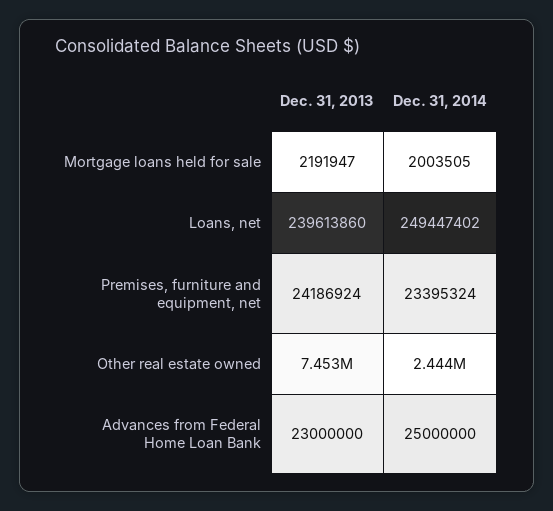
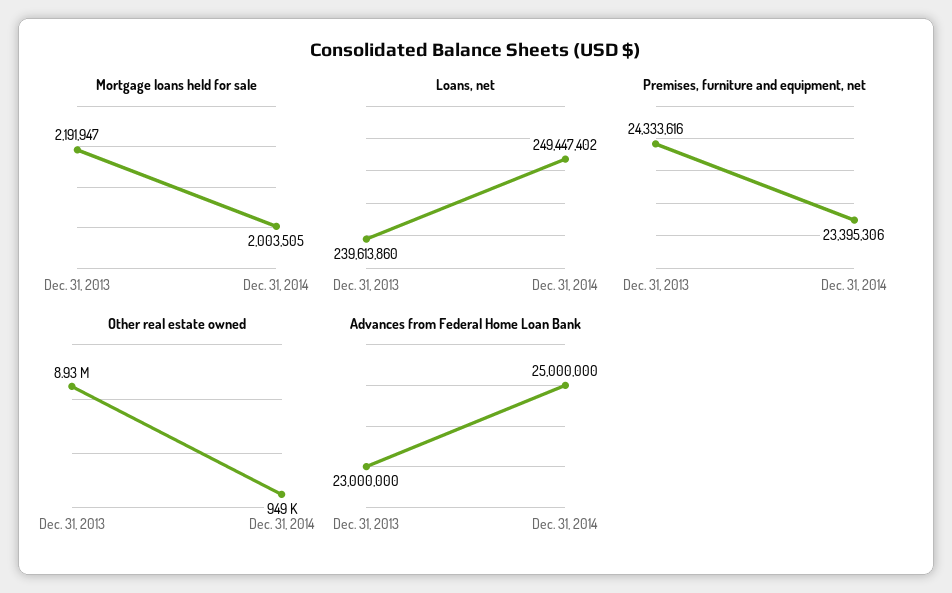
  {
    "Mortgage loans held for sale": {
      "Dec. 31, 2013": 2191947,
      "Dec. 31, 2014": 2003505
    },
    "Loans, net": {
      "Dec. 31, 2013": 239613860,
      "Dec. 31, 2014": 249447402
    },
    "Premises, furniture and equipment, net": {
-     "Dec. 31, 2013": 24186924,
+     "Dec. 31, 2013": 24333616,
-     "Dec. 31, 2014": 23395324
+     "Dec. 31, 2014": 23395306
    },
    "Other real estate owned": {
-     "Dec. 31, 2013": 7453000,
+     "Dec. 31, 2013": 8930000,
-     "Dec. 31, 2014": 2444000
+     "Dec. 31, 2014": 949000
    },
    "Advances from Federal Home Loan Bank": {
      "Dec. 31, 2013": 23000000,
      "Dec. 31, 2014": 25000000
    }
  }

